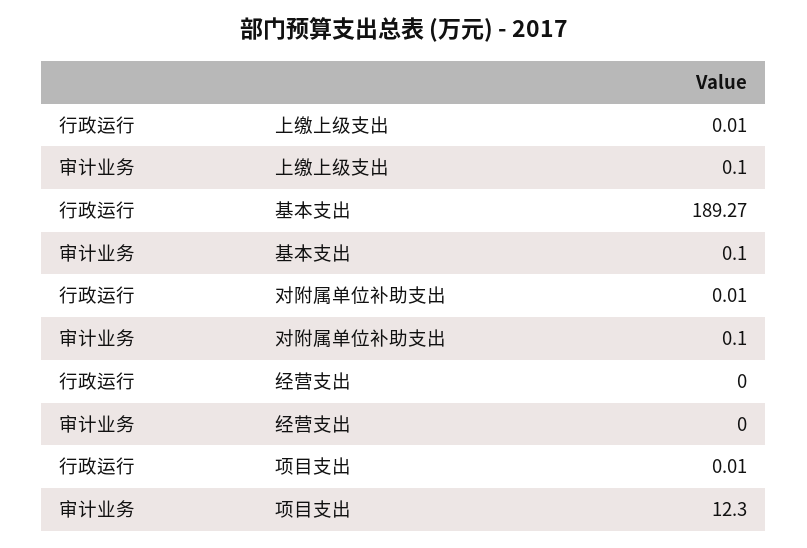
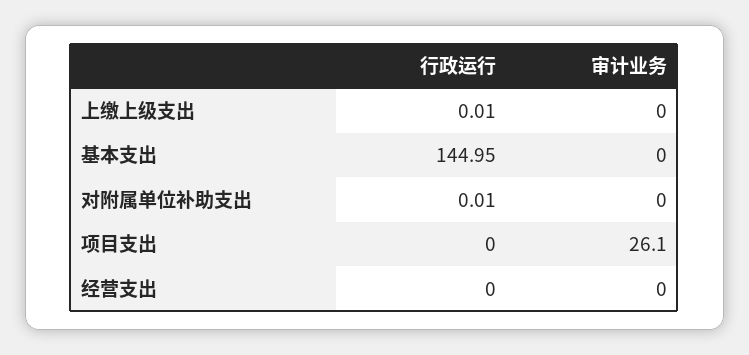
  {
    "行政运行": {
      "上缴上级支出": 0.01,
-     "基本支出": 189.27,
+     "基本支出": 144.95,
      "对附属单位补助支出": 0.01,
      "经营支出": 0,
-     "项目支出": 0.01
+     "项目支出": 0
    },
    "审计业务": {
-     "上缴上级支出": 0.1,
+     "上缴上级支出": 0,
-     "基本支出": 0.1,
+     "基本支出": 0,
-     "对附属单位补助支出": 0.1,
+     "对附属单位补助支出": 0,
      "经营支出": 0,
-     "项目支出": 12.3
+     "项目支出": 26.1
    }
  }

